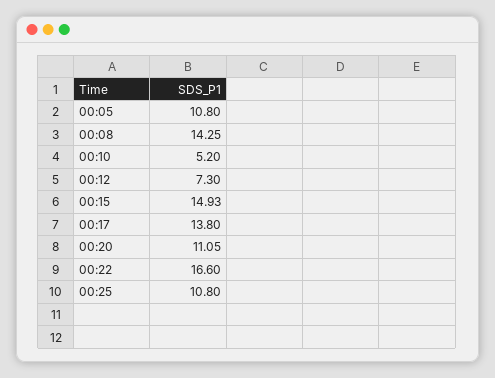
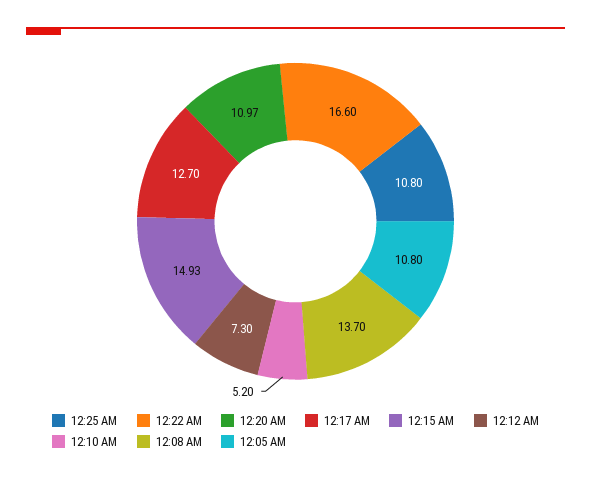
  {
    "00:05": 10.8,
-   "00:08": 14.25,
+   "00:08": 13.7,
    "00:10": 5.2,
    "00:12": 7.3,
    "00:15": 14.93,
-   "00:17": 13.8,
+   "00:17": 12.7,
-   "00:20": 11.05,
+   "00:20": 10.97,
    "00:22": 16.6,
    "00:25": 10.8
  }

